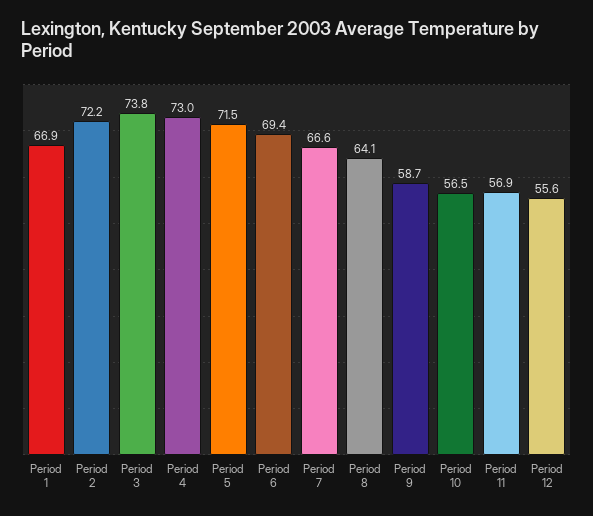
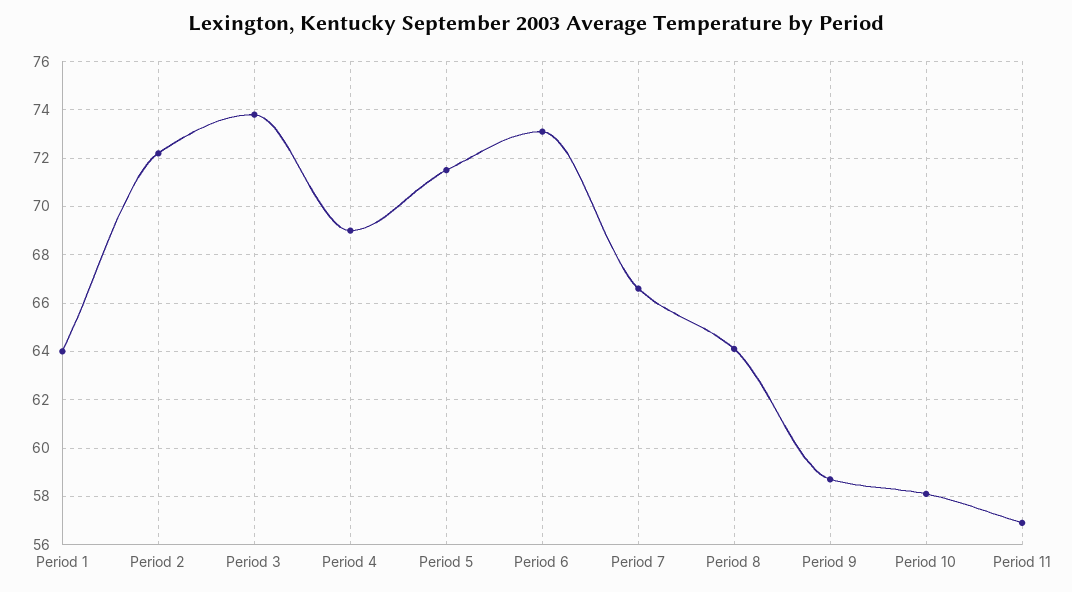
  {
-   "Period 1": 66.9,
+   "Period 1": 64,
    "Period 2": 72.2,
    "Period 3": 73.8,
-   "Period 4": 73,
+   "Period 4": 69,
    "Period 5": 71.5,
-   "Period 6": 69.4,
+   "Period 6": 73,
    "Period 7": 66.6,
    "Period 8": 64.1,
    "Period 9": 58.7,
-   "Period 10": 56.5,
+   "Period 10": 58,
-   "Period 11": 56.9,
+   "Period 11": 56.9
-   "Period 12": 55.6
  }

